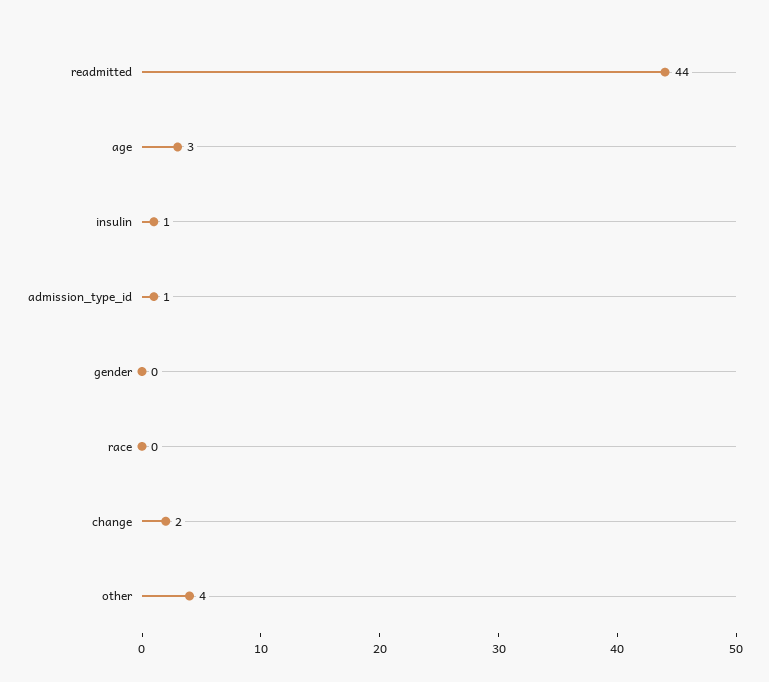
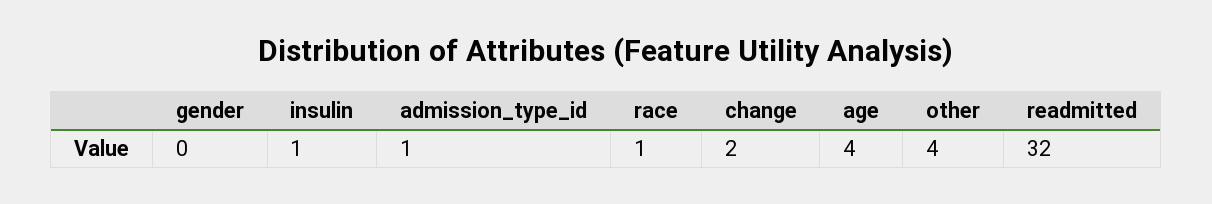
  {
-   "readmitted": 44,
+   "readmitted": 32,
-   "age": 3,
+   "age": 4,
    "insulin": 1,
    "admission_type_id": 1,
    "gender": 0,
-   "race": 0,
+   "race": 1,
    "change": 2,
    "other": 4
  }

